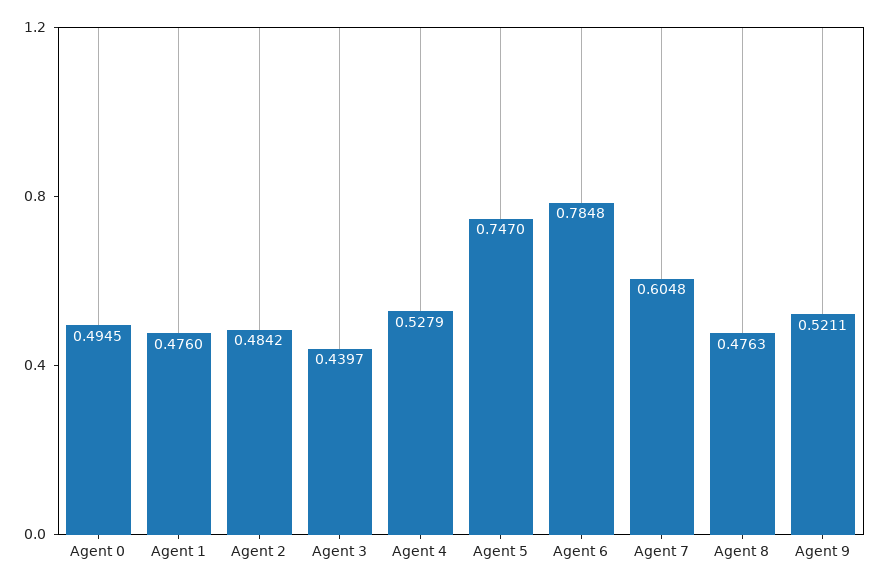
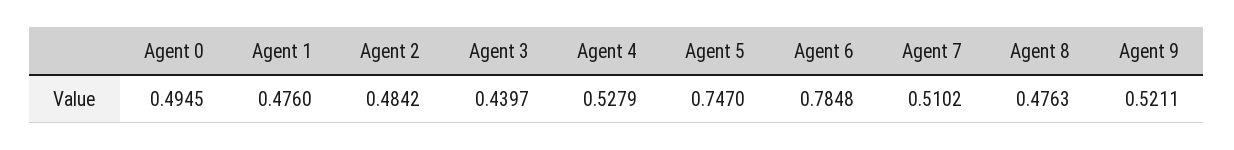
  {
    "Agent 0": 0.4945,
    "Agent 1": 0.476,
    "Agent 2": 0.4842,
    "Agent 3": 0.4397,
    "Agent 4": 0.5279,
    "Agent 5": 0.747,
    "Agent 6": 0.7848,
-   "Agent 7": 0.6048,
+   "Agent 7": 0.5102,
    "Agent 8": 0.4763,
    "Agent 9": 0.5211
  }

